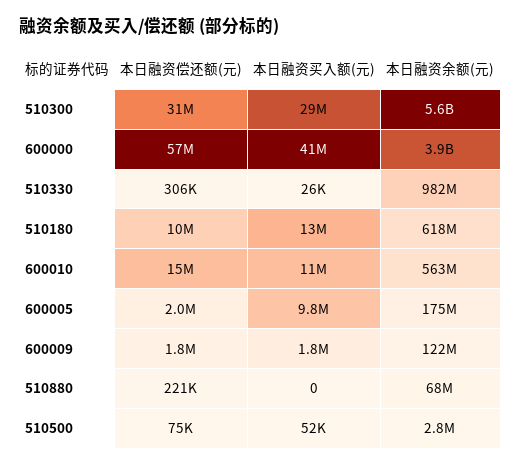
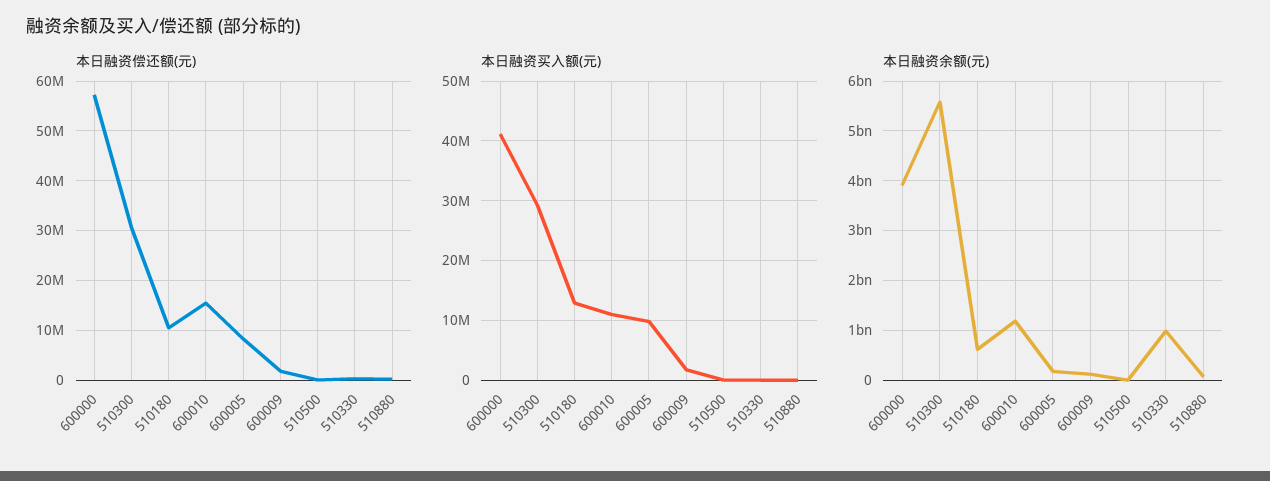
  {
    "本日融资偿还额(元)": {
      "510300": 31000000,
      "600000": 57000000,
      "510330": 306000,
      "510180": 10000000,
      "600010": 15000000,
-     "600005": 2000000,
+     "600005": 8000000,
      "600009": 1800000,
      "510880": 221000,
      "510500": 75000
    },
    "本日融资买入额(元)": {
      "510300": 29000000,
      "600000": 41000000,
      "510330": 26000,
      "510180": 13000000,
      "600010": 11000000,
      "600005": 9800000,
      "600009": 1800000,
      "510880": 0,
      "510500": 52000
    },
    "本日融资余额(元)": {
      "510300": 5600000000,
      "600000": 3900000000,
      "510330": 982000000,
      "510180": 618000000,
-     "600010": 563000000,
+     "600010": 1200000000,
      "600005": 175000000,
      "600009": 122000000,
      "510880": 68000000,
      "510500": 2800000
    }
  }

